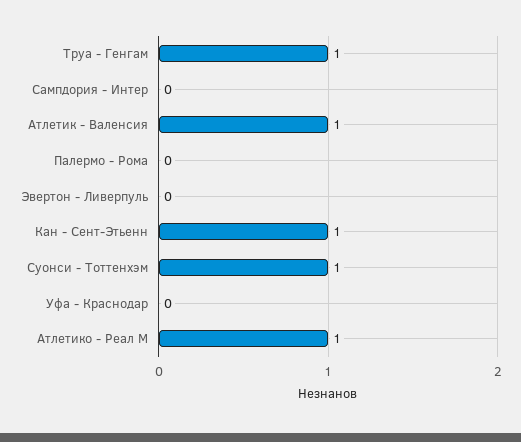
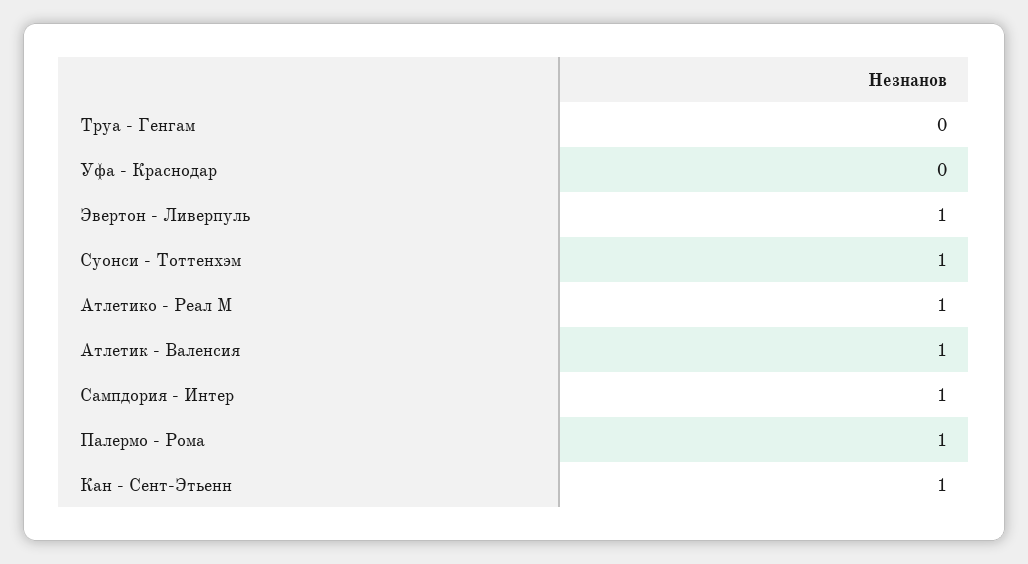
  {
-   "Труа - Генгам": 1,
+   "Труа - Генгам": 0,
-   "Сампдория - Интер": 0,
+   "Сампдория - Интер": 1,
    "Атлетик - Валенсия": 1,
-   "Палермо - Рома": 0,
+   "Палермо - Рома": 1,
-   "Эвертон - Ливерпуль": 0,
+   "Эвертон - Ливерпуль": 1,
    "Кан - Сент-Этьенн": 1,
    "Суонси - Тоттенхэм": 1,
    "Уфа - Краснодар": 0,
    "Атлетико - Реал М": 1
  }

